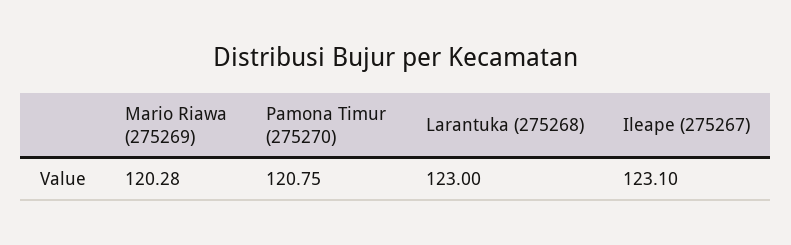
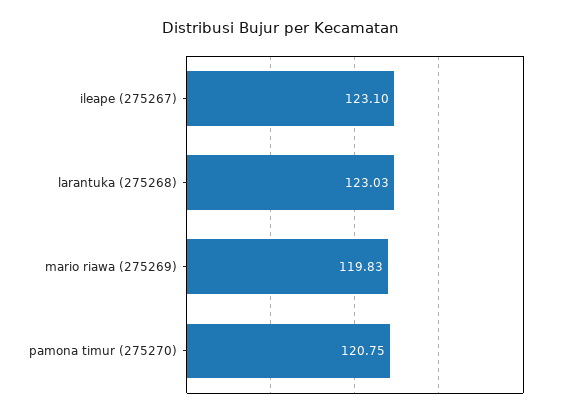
  {
-   "Mario Riawa (275269)": 120.28,
+   "Mario Riawa (275269)": 119.83,
    "Pamona Timur (275270)": 120.75,
-   "Larantuka (275268)": 123,
+   "Larantuka (275268)": 123.03,
    "Ileape (275267)": 123.1
  }

